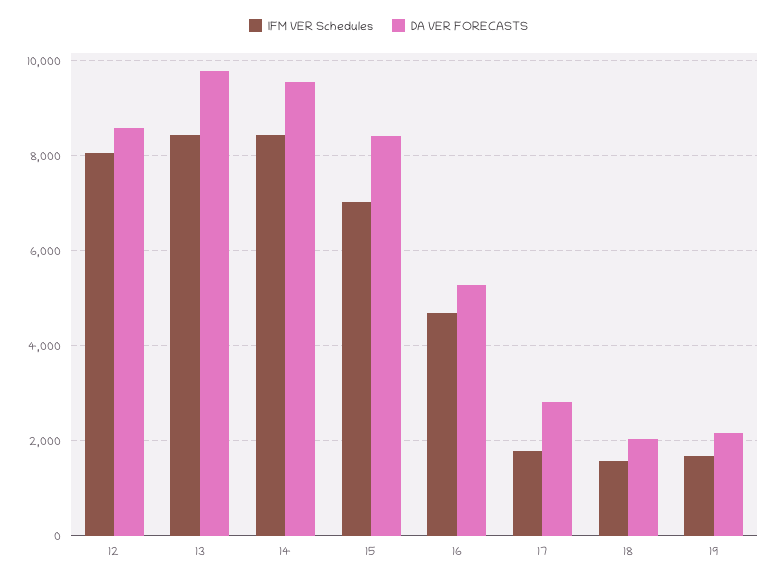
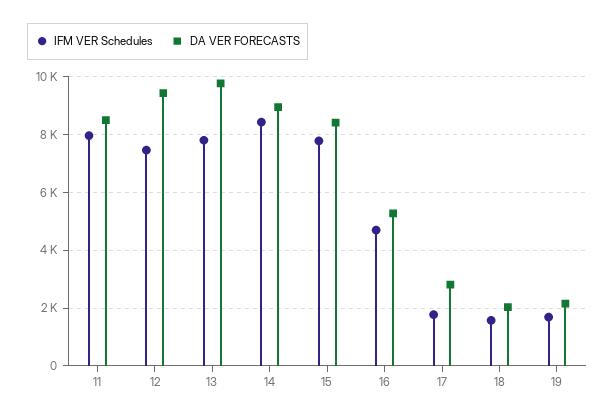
  {
    "IFM VER Schedules": {
-     "12": 8000,
+     "12": 7500,
-     "13": 8400,
+     "13": 7750,
      "14": 8400,
-     "15": 7000,
+     "15": 7750,
      "16": 4600,
      "17": 1800,
      "18": 1600,
-     "19": 1600
+     "19": 1600,
+     "11": 8000
    },
    "DA VER FORECASTS": {
-     "12": 8600,
+     "12": 9500,
      "13": 9800,
-     "14": 9600,
+     "14": 9000,
      "15": 8400,
      "16": 5200,
      "17": 2800,
      "18": 2000,
-     "19": 2200
+     "19": 2200,
+     "11": 8500
    }
  }

